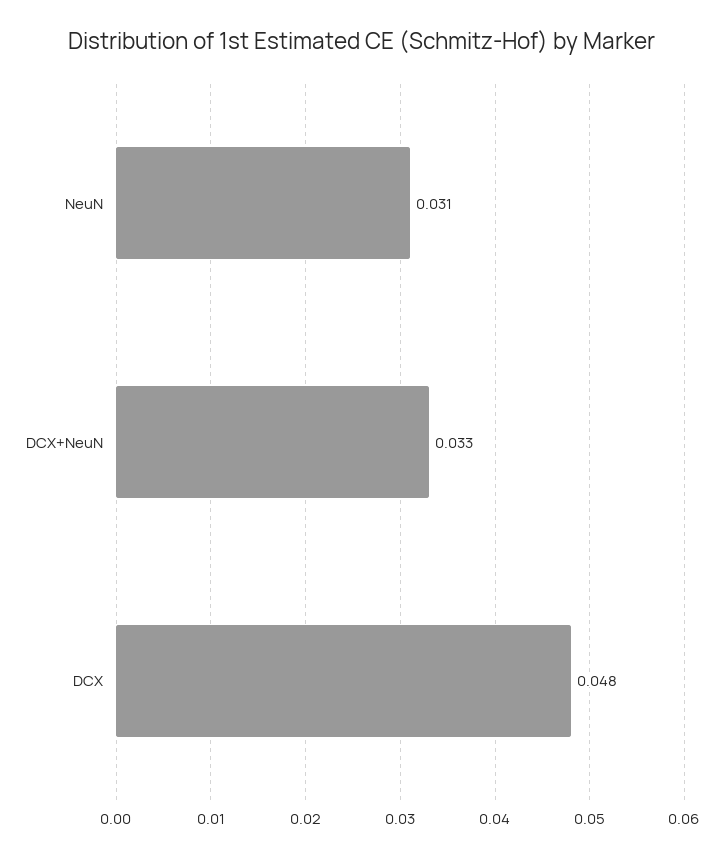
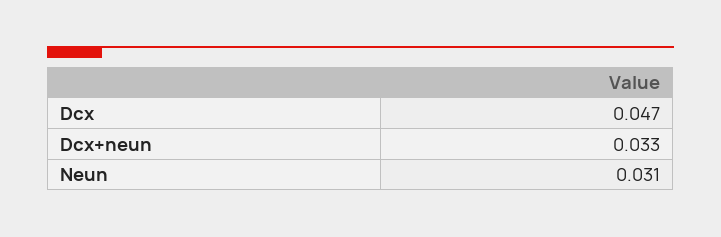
  {
    "NeuN": 0.031,
    "DCX+NeuN": 0.033,
-   "DCX": 0.048
+   "DCX": 0.047
  }

